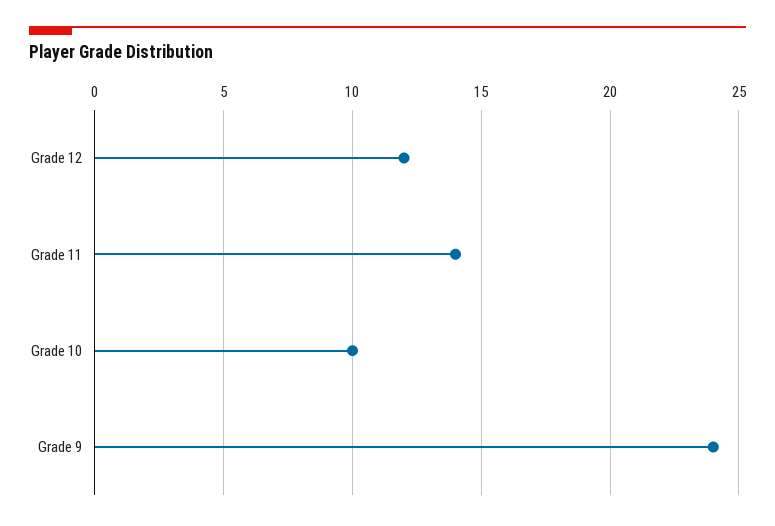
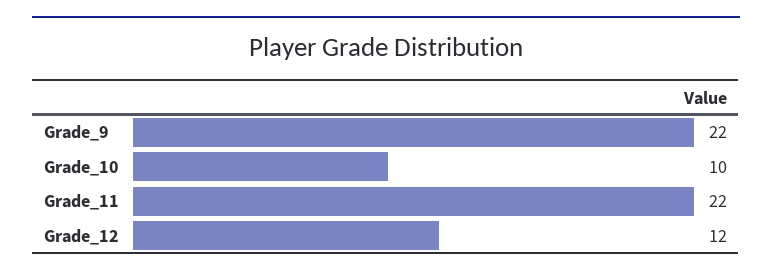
  {
    "Grade 12": 12,
-   "Grade 11": 14,
+   "Grade 11": 22,
    "Grade 10": 10,
-   "Grade 9": 24
+   "Grade 9": 22
  }

